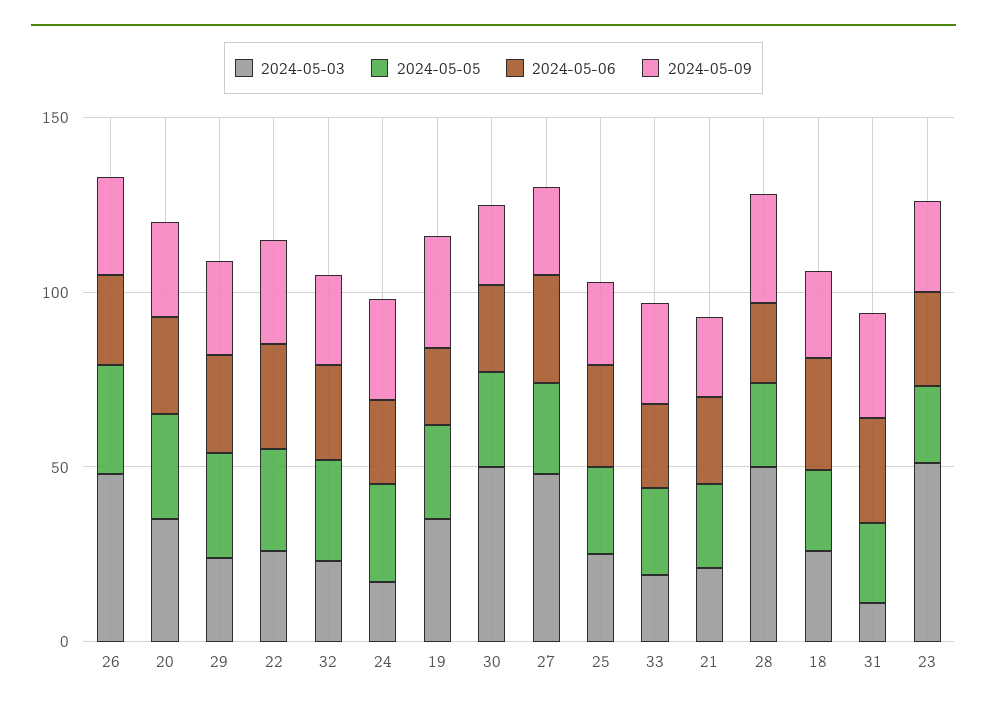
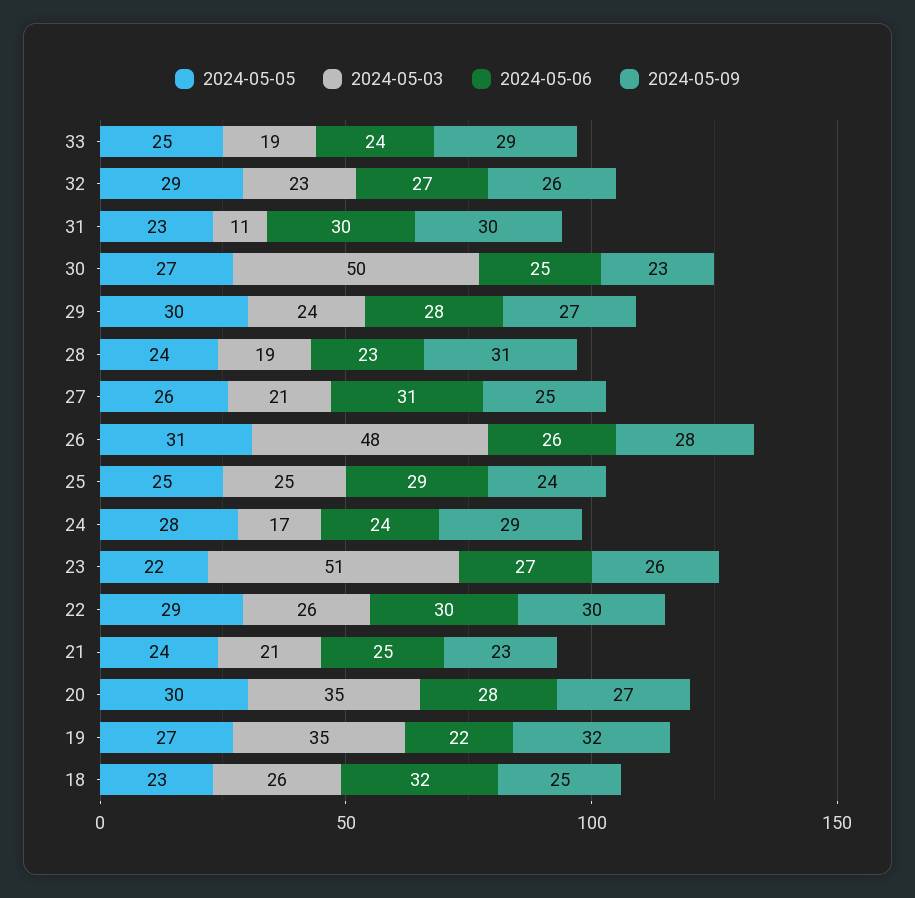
  {
    "2024-05-03": {
      "26": 48,
      "20": 35,
      "29": 24,
      "22": 26,
      "32": 23,
      "24": 17,
      "19": 35,
      "30": 50,
-     "27": 50,
+     "27": 21,
      "25": 25,
      "33": 19,
      "21": 21,
-     "28": 50,
+     "28": 19,
      "18": 26,
      "31": 11,
      "23": 51
    },
    "2024-05-05": {
      "26": 31,
      "20": 30,
      "29": 30,
      "22": 29,
      "32": 29,
      "24": 28,
      "19": 27,
      "30": 27,
      "27": 26,
      "25": 25,
      "33": 25,
      "21": 24,
      "28": 24,
      "18": 23,
      "31": 23,
      "23": 22
    },
    "2024-05-06": {
      "26": 26,
      "20": 28,
      "29": 28,
      "22": 30,
      "32": 27,
      "24": 24,
      "19": 22,
      "30": 25,
      "27": 31,
      "25": 29,
      "33": 24,
      "21": 25,
      "28": 23,
      "18": 32,
      "31": 30,
      "23": 27
    },
    "2024-05-09": {
      "26": 28,
      "20": 27,
      "29": 27,
      "22": 30,
      "32": 26,
      "24": 29,
      "19": 32,
      "30": 23,
      "27": 25,
      "25": 24,
      "33": 29,
      "21": 23,
      "28": 31,
      "18": 25,
      "31": 30,
      "23": 26
    }
  }

